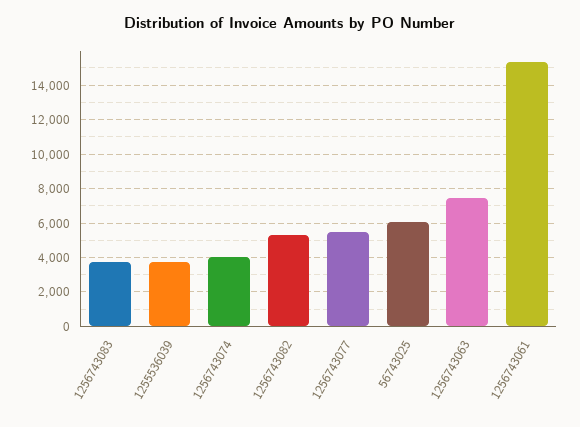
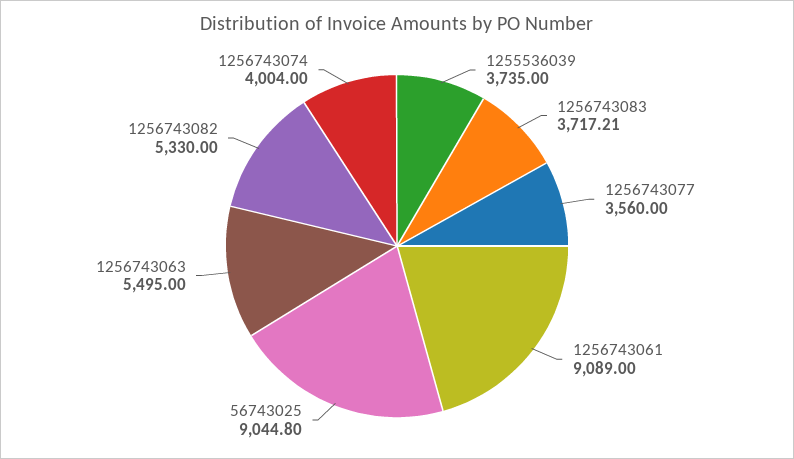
  {
    "1256743083": 3717.21,
    "1255536039": 3735,
    "1256743074": 4004,
    "1256743082": 5330,
-   "1256743077": 5500,
+   "1256743077": 3560,
-   "56743025": 6000,
+   "56743025": 9044.8,
-   "1256743063": 7500,
+   "1256743063": 5495,
-   "1256743061": 15500
+   "1256743061": 9089
  }

